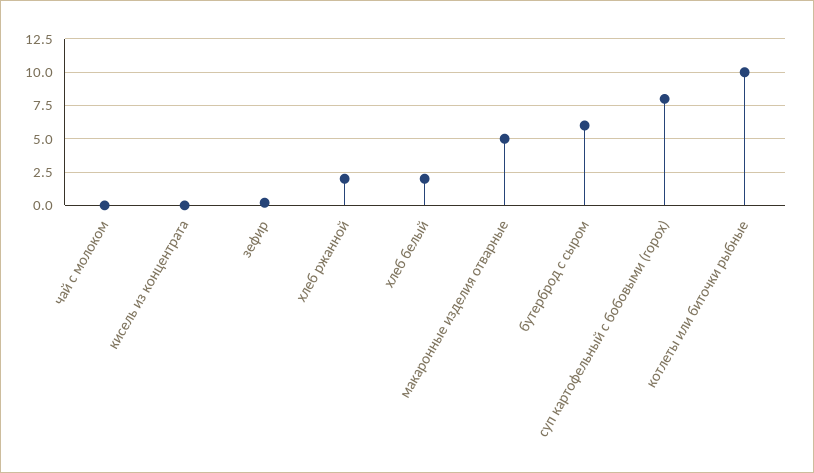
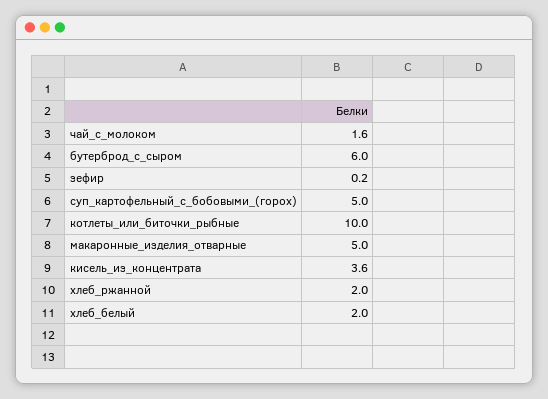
  {
-   "чай с молоком": 0,
+   "чай с молоком": 1.6,
-   "кисель из концентрата": 0,
+   "кисель из концентрата": 3.6,
    "зефир": 0.2,
    "хлеб ржанной": 2,
    "хлеб белый": 2,
    "макаронные изделия отварные": 5,
    "бутерброд с сыром": 6,
-   "суп картофельный с бобовыми (горох)": 8,
+   "суп картофельный с бобовыми (горох)": 5,
    "котлеты или биточки рыбные": 10
  }

